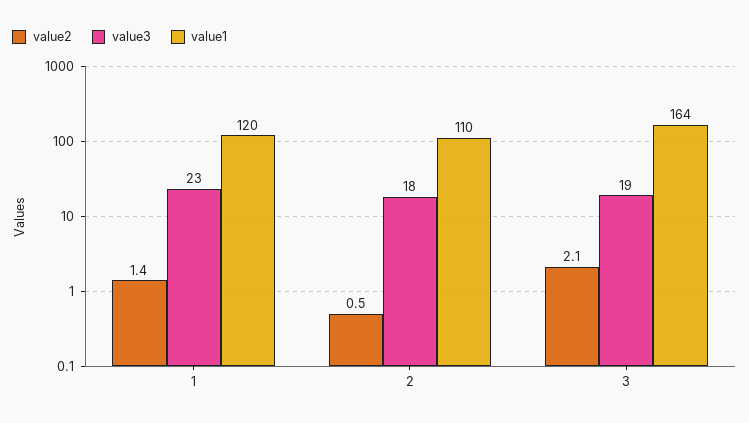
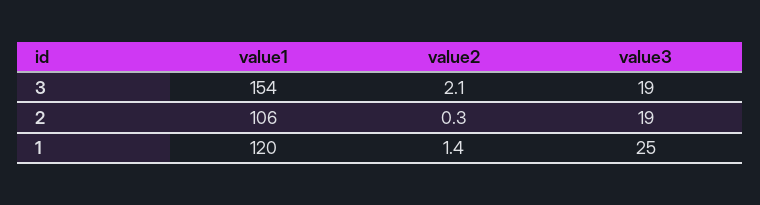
  {
    "value2": {
      "1": 1.4,
-     "2": 0.5,
+     "2": 0.3,
      "3": 2.1
    },
    "value3": {
-     "1": 23,
+     "1": 25,
-     "2": 18,
+     "2": 19,
      "3": 19
    },
    "value1": {
      "1": 120,
-     "2": 110,
+     "2": 106,
-     "3": 164
+     "3": 154
    }
  }

